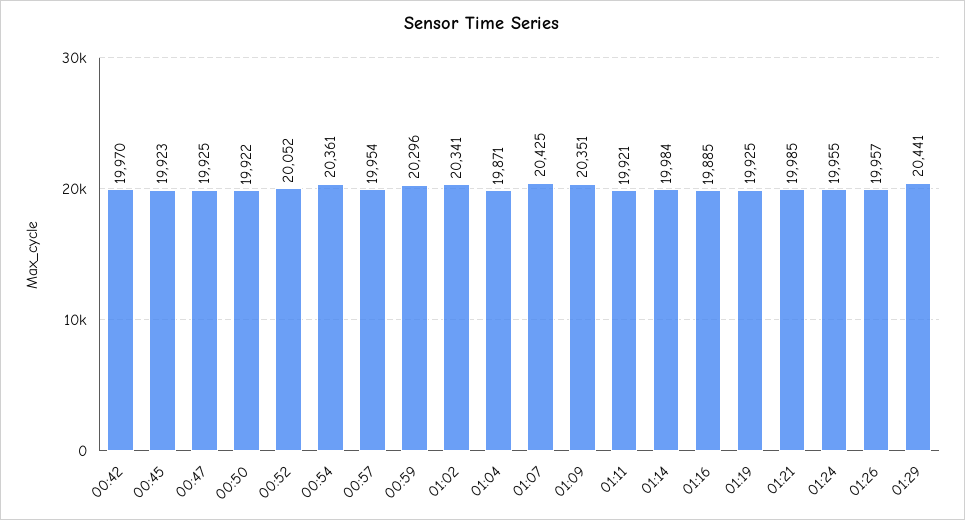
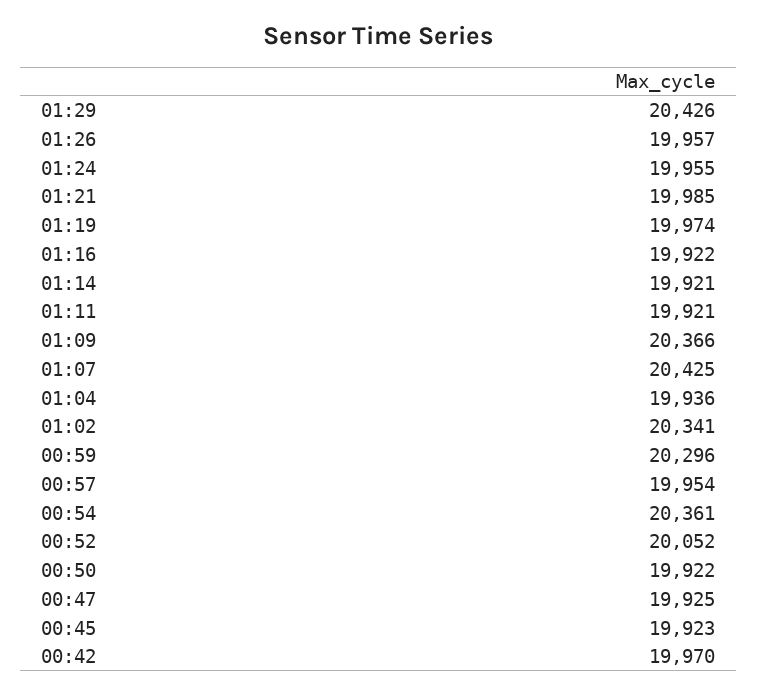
  {
    "00:42": 19970,
    "00:45": 19923,
    "00:47": 19925,
    "00:50": 19922,
    "00:52": 20052,
    "00:54": 20361,
    "00:57": 19954,
    "00:59": 20296,
    "01:02": 20341,
-   "01:04": 19871,
+   "01:04": 19936,
    "01:07": 20425,
-   "01:09": 20351,
+   "01:09": 20366,
    "01:11": 19921,
-   "01:14": 19984,
+   "01:14": 19921,
-   "01:16": 19885,
+   "01:16": 19922,
-   "01:19": 19925,
+   "01:19": 19974,
    "01:21": 19985,
    "01:24": 19955,
    "01:26": 19957,
-   "01:29": 20441
+   "01:29": 20426
  }

